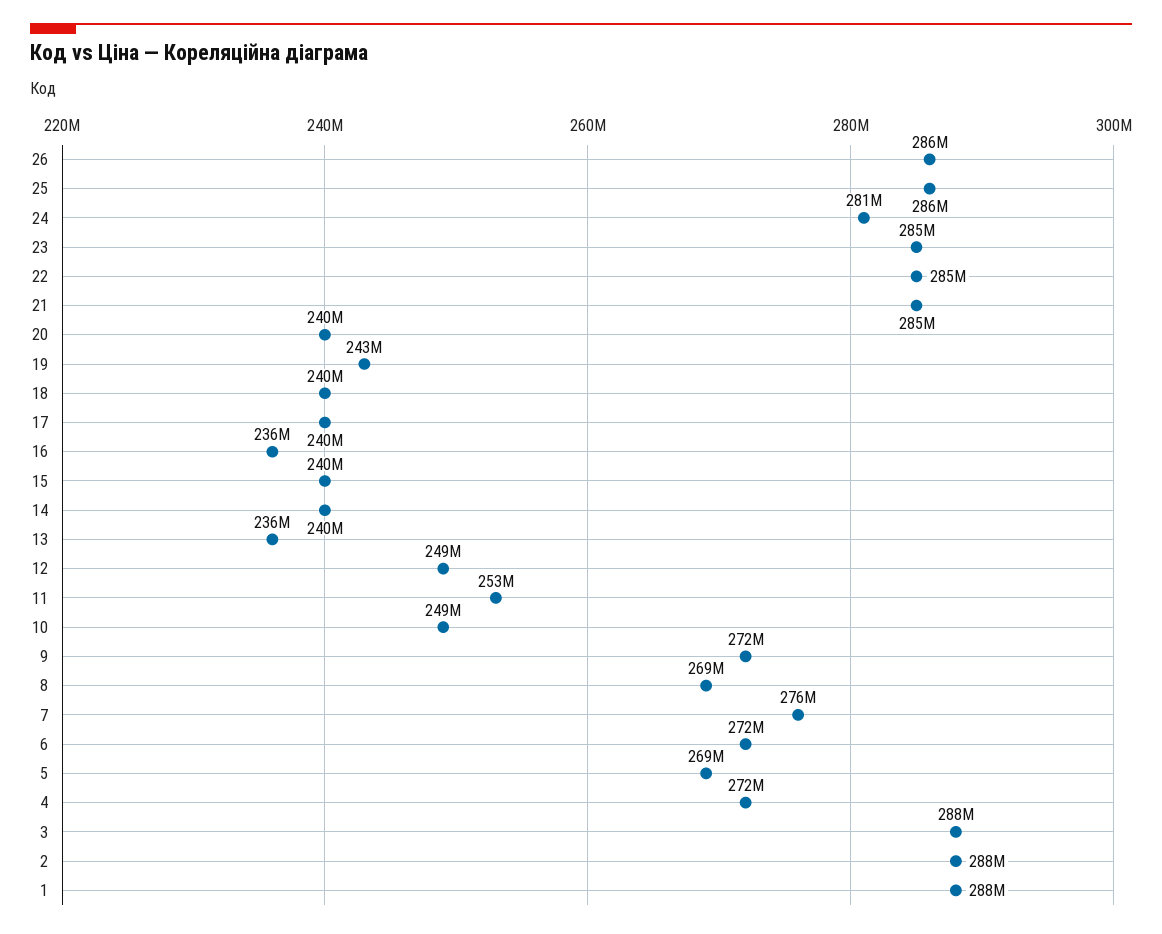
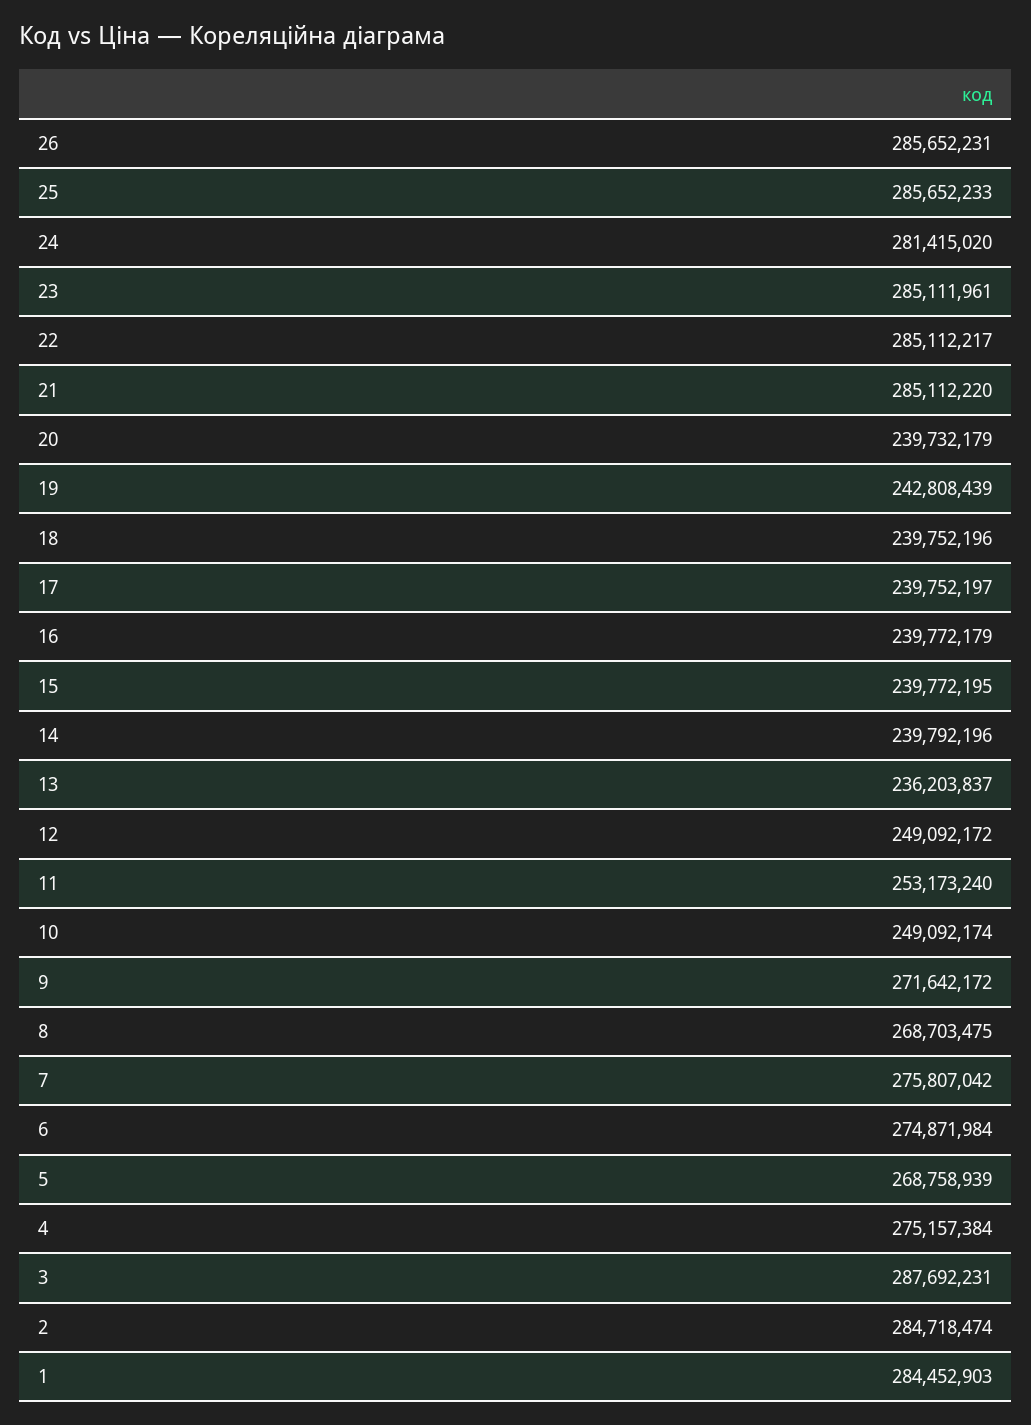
  {
    "26": 285652231,
    "25": 285652233,
    "24": 281415020,
    "23": 285111961,
    "22": 285112217,
    "21": 285112220,
    "20": 239732179,
    "19": 242808439,
    "18": 239752196,
    "17": 239752197,
-   "16": 236000000,
+   "16": 239772179,
    "15": 239772195,
    "14": 239792196,
    "13": 236203837,
    "12": 249092172,
    "11": 253173240,
    "10": 249092174,
    "9": 271642172,
    "8": 268703475,
    "7": 275807042,
-   "6": 272000000,
+   "6": 274871984,
    "5": 268758939,
-   "4": 272000000,
+   "4": 275157384,
    "3": 287692231,
-   "2": 288000000,
+   "2": 284718474,
-   "1": 288000000
+   "1": 284452903
  }

